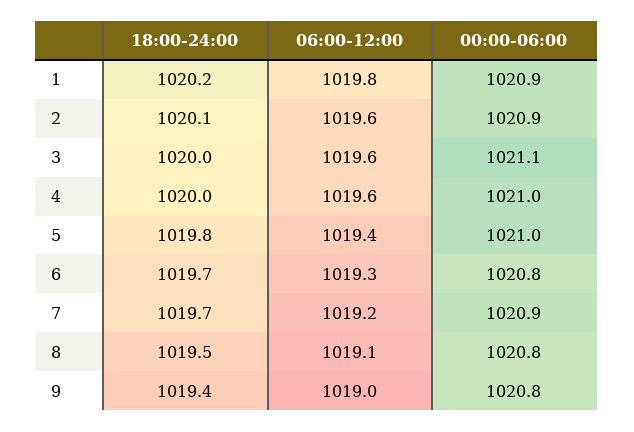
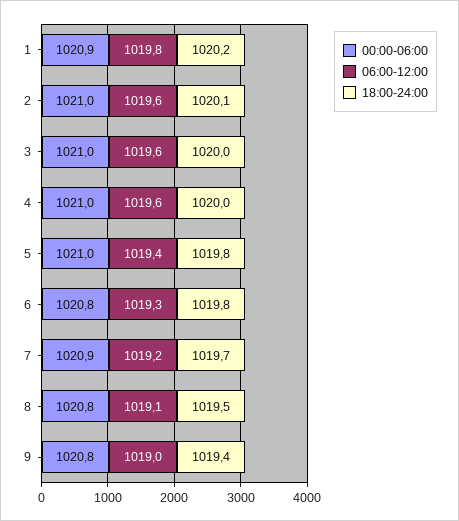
  {
    "18:00-24:00": {
      "1": 1020.2,
      "2": 1020.1,
      "3": 1020,
      "4": 1020,
      "5": 1019.8,
-     "6": 1019.7,
+     "6": 1019.8,
      "7": 1019.7,
      "8": 1019.5,
      "9": 1019.4
    },
    "06:00-12:00": {
      "1": 1019.8,
      "2": 1019.6,
      "3": 1019.6,
      "4": 1019.6,
      "5": 1019.4,
      "6": 1019.3,
      "7": 1019.2,
      "8": 1019.1,
      "9": 1019
    },
    "00:00-06:00": {
      "1": 1020.9,
-     "2": 1020.9,
+     "2": 1021,
-     "3": 1021.1,
+     "3": 1021,
      "4": 1021,
      "5": 1021,
      "6": 1020.8,
      "7": 1020.9,
      "8": 1020.8,
      "9": 1020.8
    }
  }

